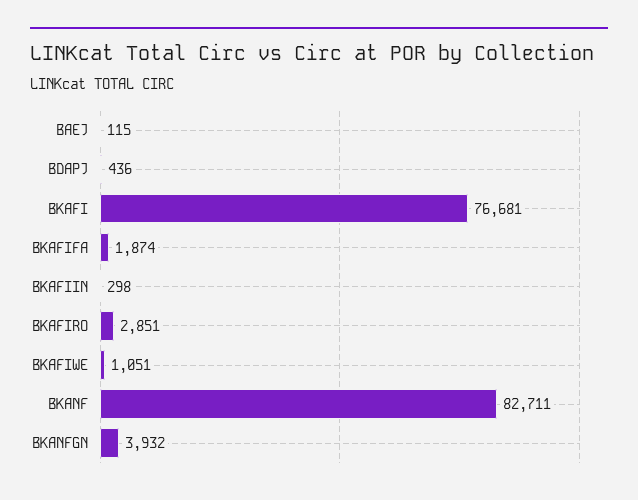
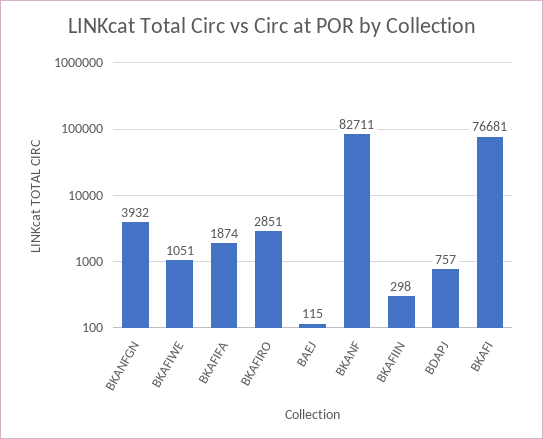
  {
    "BAEJ": 115,
-   "BDAPJ": 436,
+   "BDAPJ": 757,
    "BKAFI": 76681,
    "BKAFIFA": 1874,
    "BKAFIIN": 298,
    "BKAFIRO": 2851,
    "BKAFIWE": 1051,
    "BKANF": 82711,
    "BKANFGN": 3932
  }

